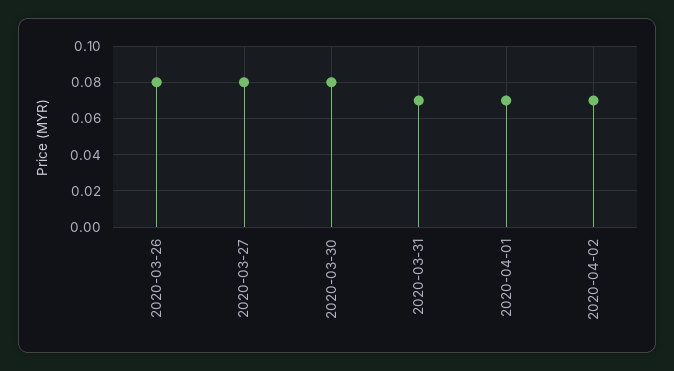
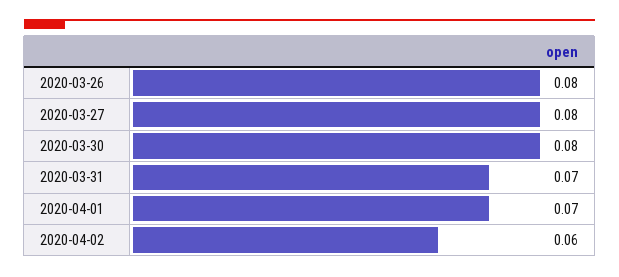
  {
    "2020-03-26": 0.08,
    "2020-03-27": 0.08,
    "2020-03-30": 0.08,
    "2020-03-31": 0.07,
    "2020-04-01": 0.07,
-   "2020-04-02": 0.07
+   "2020-04-02": 0.06
  }

